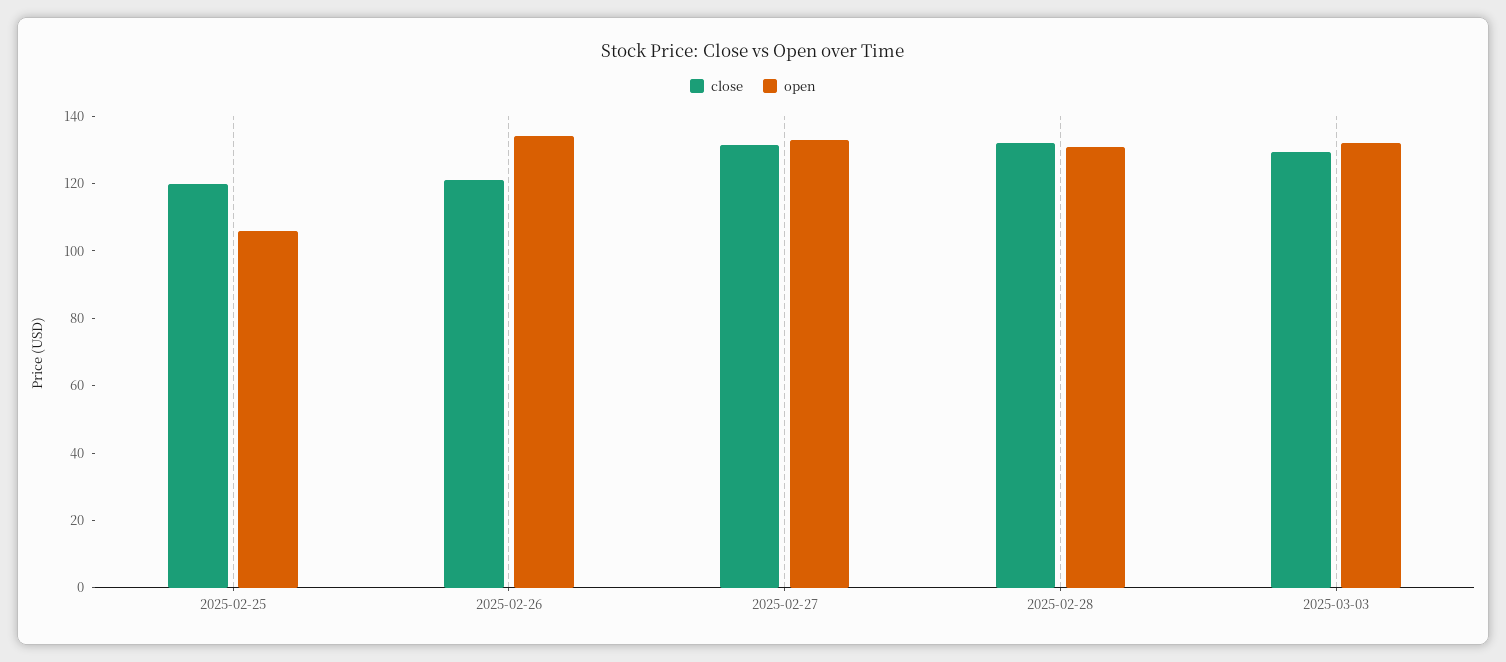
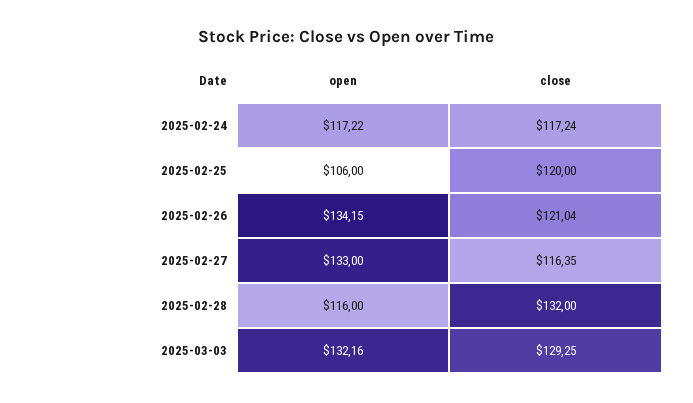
  {
    "close": {
      "2025-02-25": 120,
      "2025-02-26": 121.04,
-     "2025-02-27": 130,
+     "2025-02-27": 116.35,
      "2025-02-28": 132,
-     "2025-03-03": 129.25
+     "2025-03-03": 129.25,
+     "2025-02-24": 117.24
    },
    "open": {
      "2025-02-25": 106,
      "2025-02-26": 134.15,
      "2025-02-27": 133,
-     "2025-02-28": 130,
+     "2025-02-28": 116,
-     "2025-03-03": 132.16
+     "2025-03-03": 132.16,
+     "2025-02-24": 117.22
    }
  }

